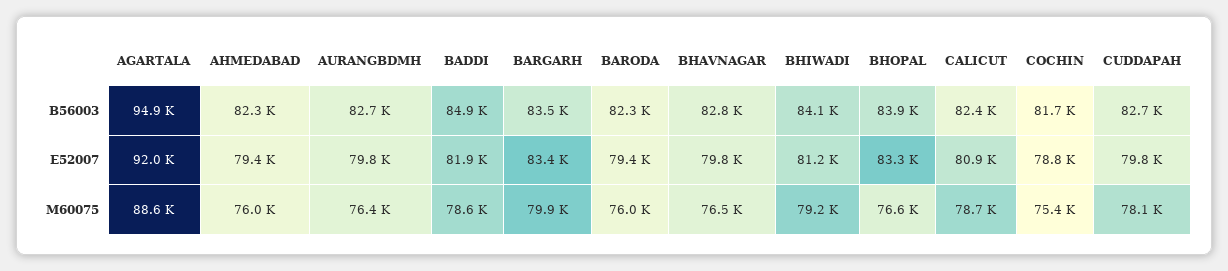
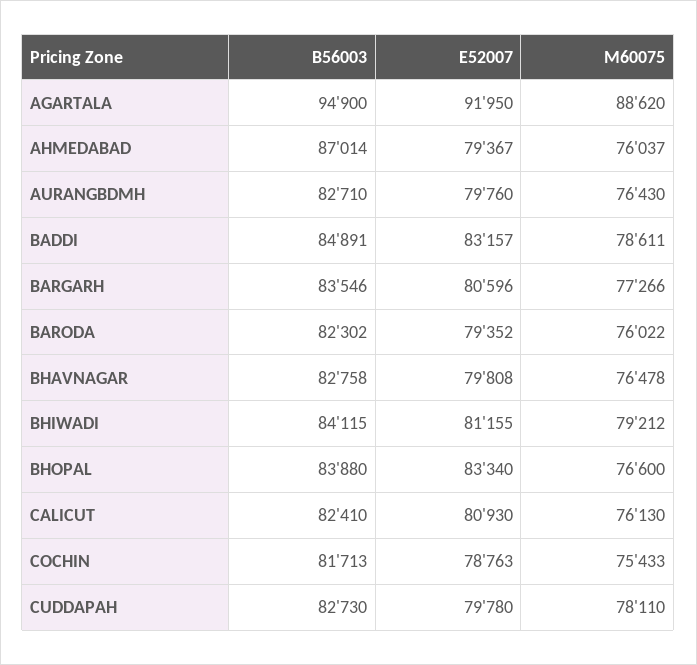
  {
    "AGARTALA": {
      "B56003": 94900,
      "E52007": 91950,
      "M60075": 88620
    },
    "AHMEDABAD": {
-     "B56003": 82300,
+     "B56003": 87014,
      "E52007": 79367,
      "M60075": 76037
    },
    "AURANGBDMH": {
      "B56003": 82710,
      "E52007": 79760,
      "M60075": 76430
    },
    "BADDI": {
      "B56003": 84891,
-     "E52007": 81900,
+     "E52007": 83157,
      "M60075": 78611
    },
    "BARGARH": {
      "B56003": 83546,
-     "E52007": 83400,
+     "E52007": 80596,
-     "M60075": 79900
+     "M60075": 77266
    },
    "BARODA": {
      "B56003": 82302,
      "E52007": 79352,
      "M60075": 76022
    },
    "BHAVNAGAR": {
      "B56003": 82758,
      "E52007": 79808,
      "M60075": 76478
    },
    "BHIWADI": {
      "B56003": 84115,
      "E52007": 81155,
      "M60075": 79212
    },
    "BHOPAL": {
      "B56003": 83880,
      "E52007": 83340,
      "M60075": 76600
    },
    "CALICUT": {
      "B56003": 82410,
      "E52007": 80930,
-     "M60075": 78700
+     "M60075": 76130
    },
    "COCHIN": {
      "B56003": 81713,
      "E52007": 78763,
      "M60075": 75433
    },
    "CUDDAPAH": {
      "B56003": 82730,
      "E52007": 79780,
      "M60075": 78110
    }
  }

